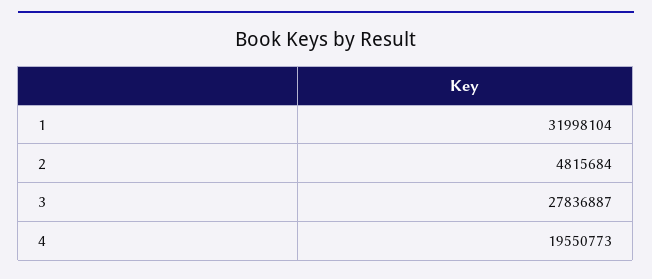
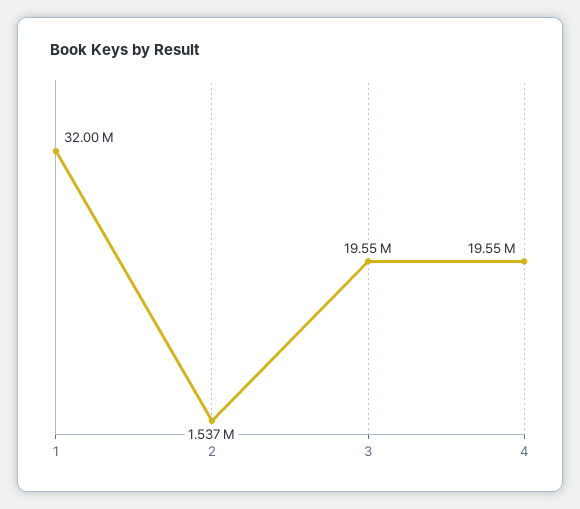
  {
    "1": 31998104,
-   "2": 4815684,
+   "2": 1537000,
-   "3": 27836887,
+   "3": 19550000,
    "4": 19550773
  }

